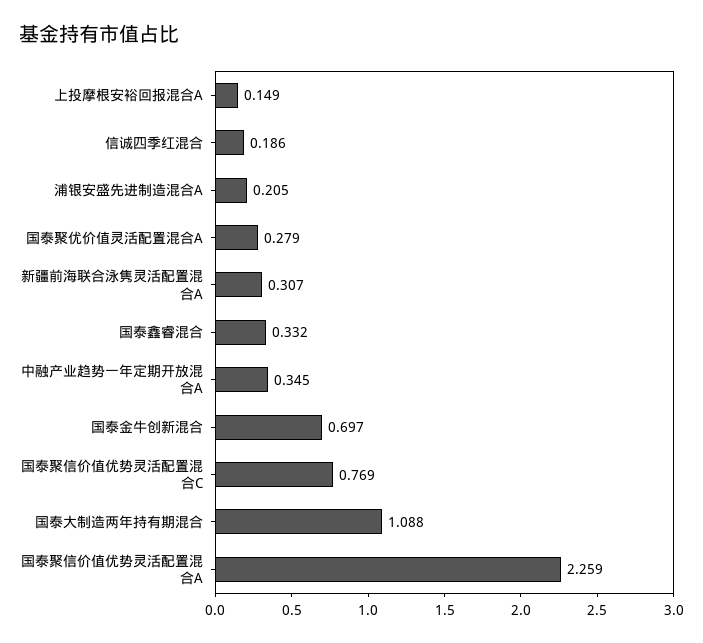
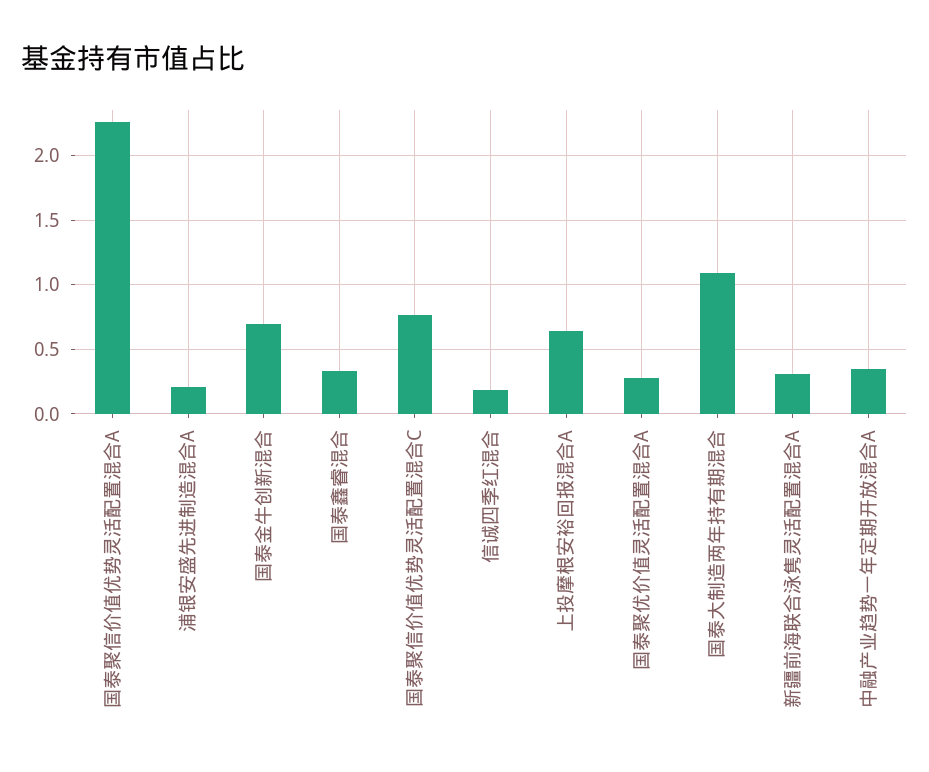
  {
-   "上投摩根安裕回报混合A": 0.149,
+   "上投摩根安裕回报混合A": 0.65,
    "信诚四季红混合": 0.186,
    "浦银安盛先进制造混合A": 0.205,
    "国泰聚优价值灵活配置混合A": 0.279,
    "新疆前海联合泳隽灵活配置混合A": 0.307,
    "国泰鑫睿混合": 0.332,
    "中融产业趋势一年定期开放混合A": 0.345,
    "国泰金牛创新混合": 0.697,
    "国泰聚信价值优势灵活配置混合C": 0.769,
    "国泰大制造两年持有期混合": 1.088,
    "国泰聚信价值优势灵活配置混合A": 2.259
  }

